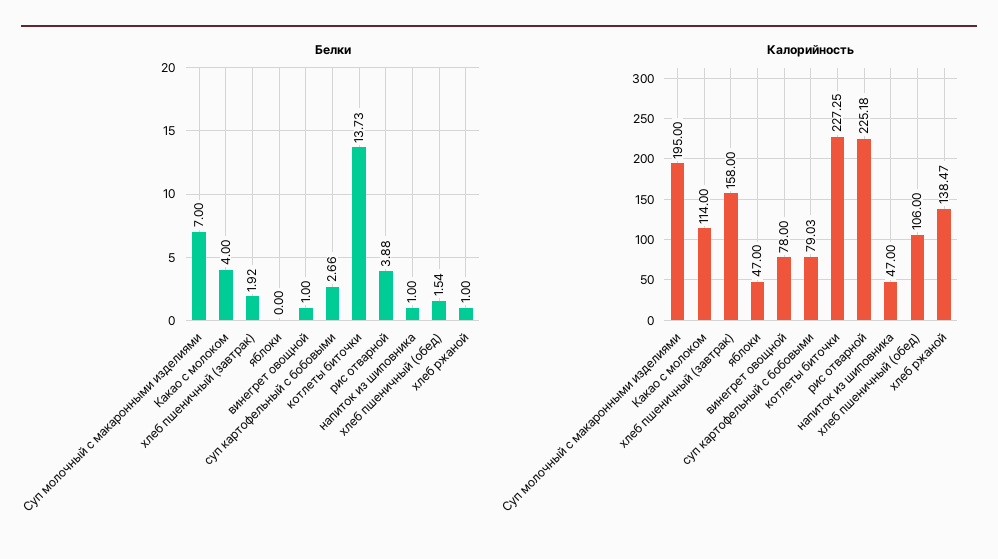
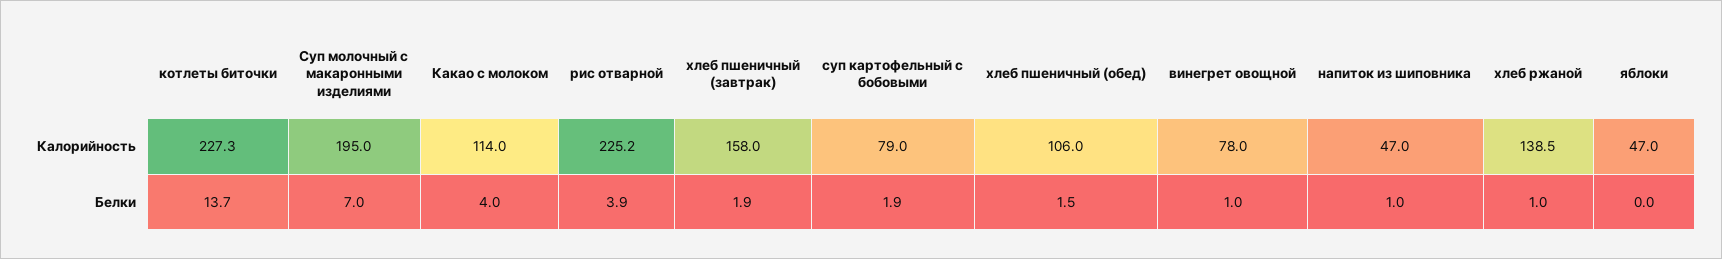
  {
    "Белки": {
      "Суп молочный с макаронными изделиями": 7,
      "Какао с молоком": 4,
      "хлеб пшеничный (завтрак)": 1.92,
      "яблоки": 0,
      "винегрет овощной": 1,
-     "суп картофельный с бобовыми": 2.66,
+     "суп картофельный с бобовыми": 1.9,
      "котлеты биточки": 13.73,
      "рис отварной": 3.88,
      "напиток из шиповника": 1,
      "хлеб пшеничный (обед)": 1.54,
      "хлеб ржаной": 1
    },
    "Калорийность": {
      "Суп молочный с макаронными изделиями": 195,
      "Какао с молоком": 114,
      "хлеб пшеничный (завтрак)": 158,
      "яблоки": 47,
      "винегрет овощной": 78,
      "суп картофельный с бобовыми": 79.03,
      "котлеты биточки": 227.25,
      "рис отварной": 225.18,
      "напиток из шиповника": 47,
      "хлеб пшеничный (обед)": 106,
      "хлеб ржаной": 138.47
    }
  }

